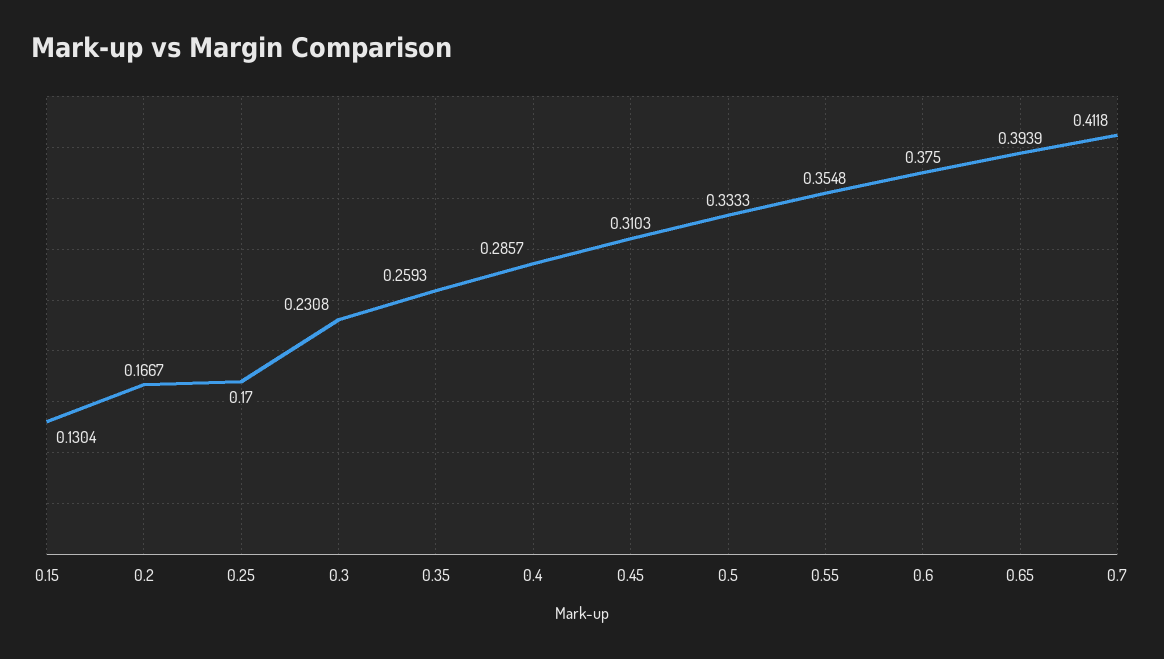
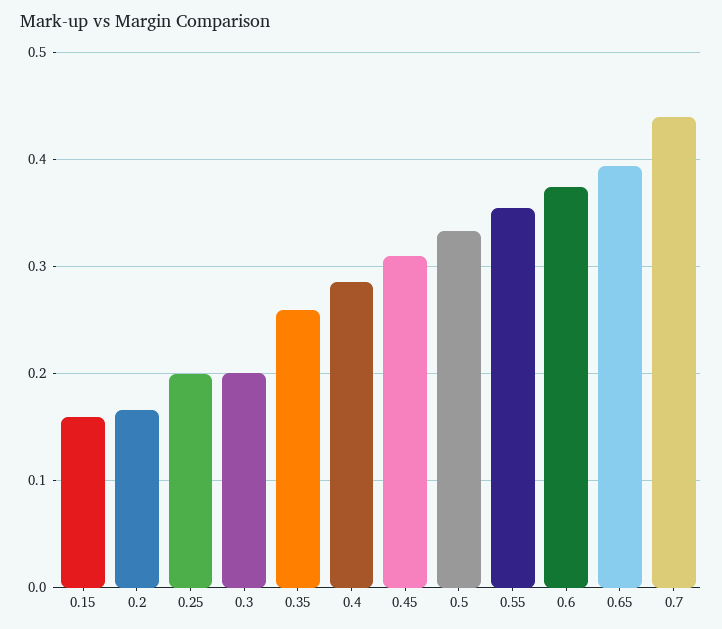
  {
-   "0.15": 0.1304,
+   "0.15": 0.16,
    "0.2": 0.1667,
-   "0.25": 0.17,
+   "0.25": 0.2,
-   "0.3": 0.2308,
+   "0.3": 0.2,
    "0.35": 0.2593,
    "0.4": 0.2857,
    "0.45": 0.3103,
    "0.5": 0.3333,
    "0.55": 0.3548,
    "0.6": 0.375,
    "0.65": 0.3939,
-   "0.7": 0.4118
+   "0.7": 0.44
  }

